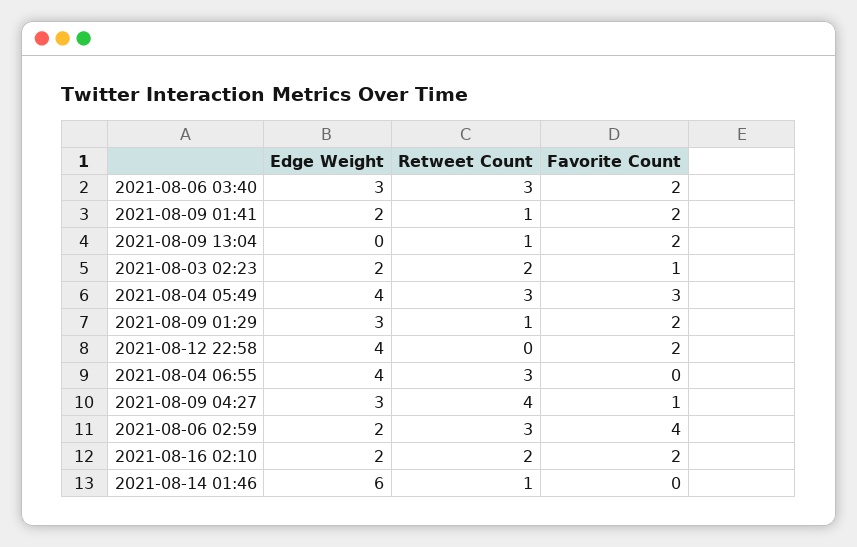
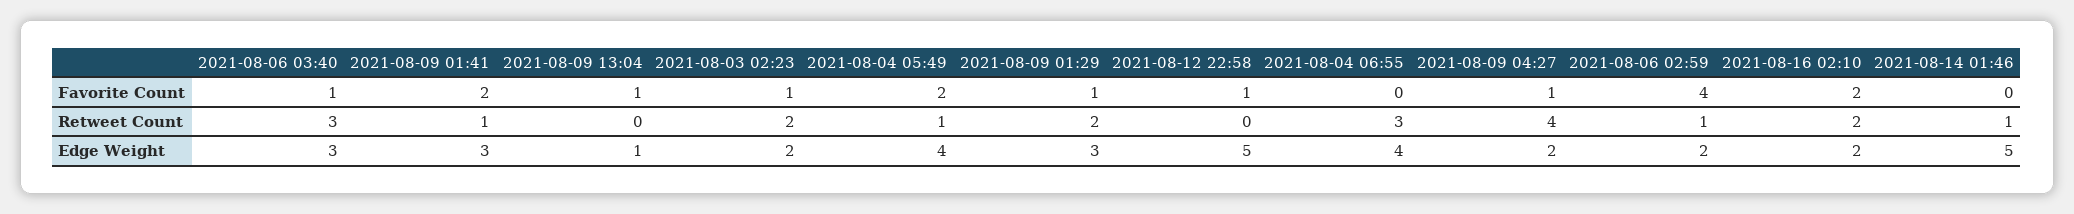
  {
    "Edge Weight": {
      "2021-08-06 03:40": 3,
-     "2021-08-09 01:41": 2,
+     "2021-08-09 01:41": 3,
-     "2021-08-09 13:04": 0,
+     "2021-08-09 13:04": 1,
      "2021-08-03 02:23": 2,
      "2021-08-04 05:49": 4,
      "2021-08-09 01:29": 3,
-     "2021-08-12 22:58": 4,
+     "2021-08-12 22:58": 5,
      "2021-08-04 06:55": 4,
-     "2021-08-09 04:27": 3,
+     "2021-08-09 04:27": 2,
      "2021-08-06 02:59": 2,
      "2021-08-16 02:10": 2,
-     "2021-08-14 01:46": 6
+     "2021-08-14 01:46": 5
    },
    "Retweet Count": {
      "2021-08-06 03:40": 3,
      "2021-08-09 01:41": 1,
-     "2021-08-09 13:04": 1,
+     "2021-08-09 13:04": 0,
      "2021-08-03 02:23": 2,
-     "2021-08-04 05:49": 3,
+     "2021-08-04 05:49": 1,
-     "2021-08-09 01:29": 1,
+     "2021-08-09 01:29": 2,
      "2021-08-12 22:58": 0,
      "2021-08-04 06:55": 3,
      "2021-08-09 04:27": 4,
-     "2021-08-06 02:59": 3,
+     "2021-08-06 02:59": 1,
      "2021-08-16 02:10": 2,
      "2021-08-14 01:46": 1
    },
    "Favorite Count": {
-     "2021-08-06 03:40": 2,
+     "2021-08-06 03:40": 1,
      "2021-08-09 01:41": 2,
-     "2021-08-09 13:04": 2,
+     "2021-08-09 13:04": 1,
      "2021-08-03 02:23": 1,
-     "2021-08-04 05:49": 3,
+     "2021-08-04 05:49": 2,
-     "2021-08-09 01:29": 2,
+     "2021-08-09 01:29": 1,
-     "2021-08-12 22:58": 2,
+     "2021-08-12 22:58": 1,
      "2021-08-04 06:55": 0,
      "2021-08-09 04:27": 1,
      "2021-08-06 02:59": 4,
      "2021-08-16 02:10": 2,
      "2021-08-14 01:46": 0
    }
  }

